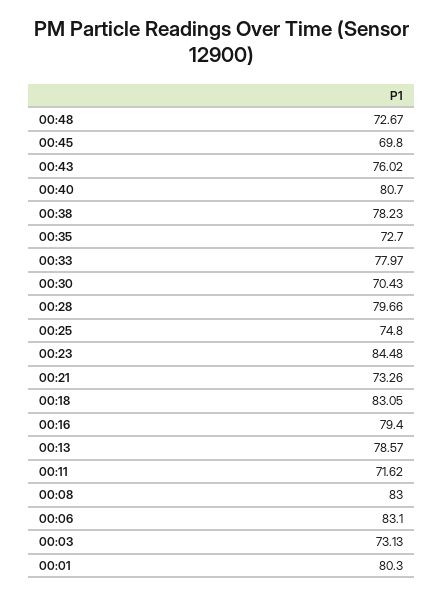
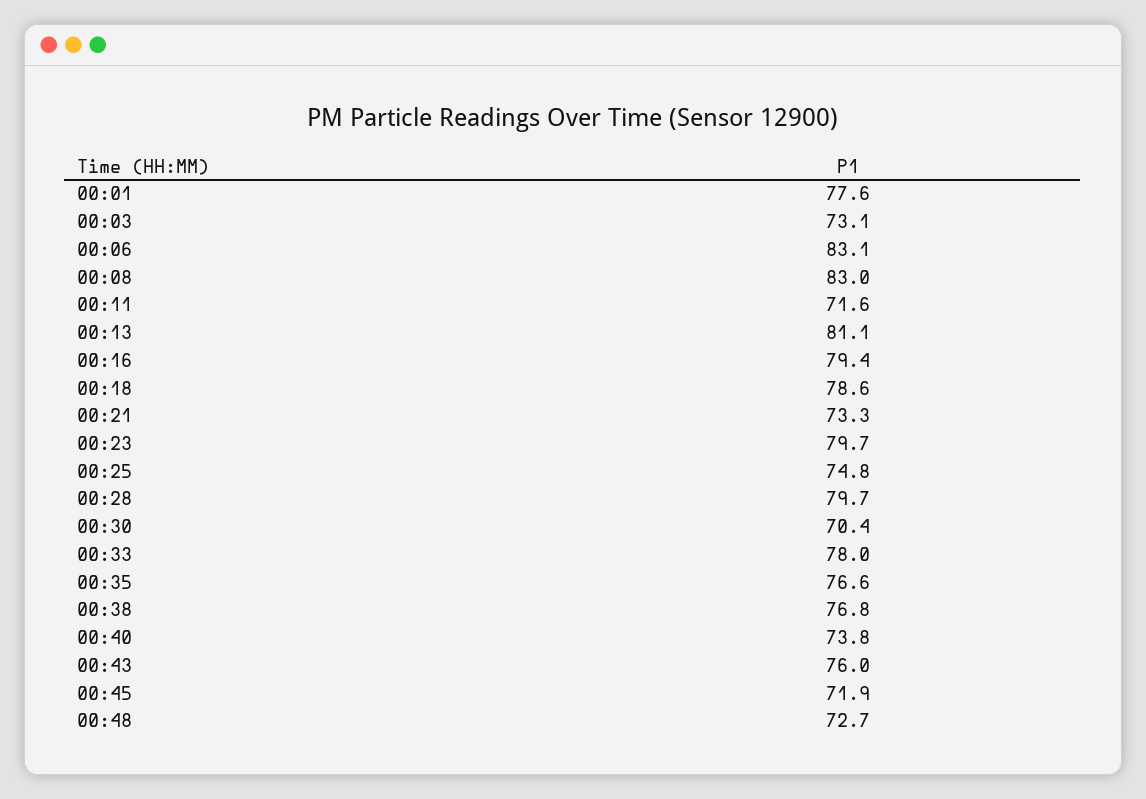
  {
    "00:48": 72.67,
-   "00:45": 69.8,
+   "00:45": 71.9,
    "00:43": 76.02,
-   "00:40": 80.7,
+   "00:40": 73.8,
-   "00:38": 78.23,
+   "00:38": 76.8,
-   "00:35": 72.7,
+   "00:35": 76.6,
    "00:33": 77.97,
    "00:30": 70.43,
    "00:28": 79.66,
    "00:25": 74.8,
-   "00:23": 84.48,
+   "00:23": 79.7,
    "00:21": 73.26,
-   "00:18": 83.05,
+   "00:18": 78.6,
    "00:16": 79.4,
-   "00:13": 78.57,
+   "00:13": 81.1,
    "00:11": 71.62,
    "00:08": 83,
    "00:06": 83.1,
    "00:03": 73.13,
-   "00:01": 80.3
+   "00:01": 77.6
  }

